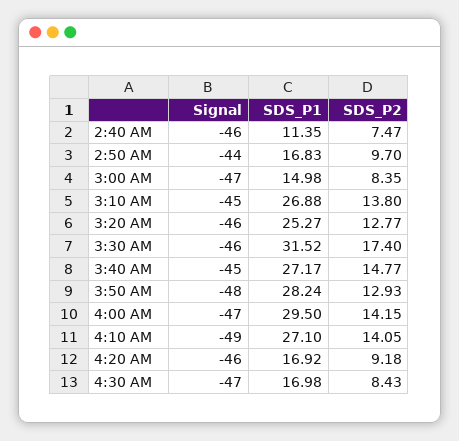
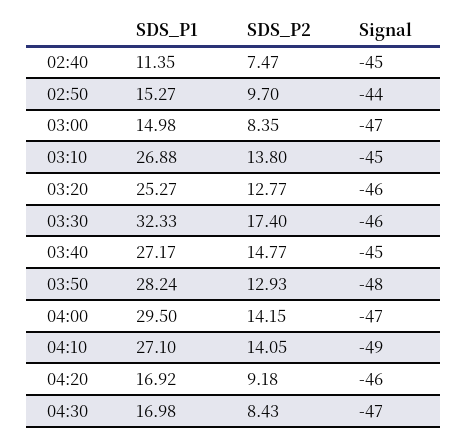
  {
    "Signal": {
-     "2:40 AM": -46,
+     "2:40 AM": -45,
      "2:50 AM": -44,
      "3:00 AM": -47,
      "3:10 AM": -45,
      "3:20 AM": -46,
      "3:30 AM": -46,
      "3:40 AM": -45,
      "3:50 AM": -48,
      "4:00 AM": -47,
      "4:10 AM": -49,
      "4:20 AM": -46,
      "4:30 AM": -47
    },
    "SDS_P1": {
      "2:40 AM": 11.35,
-     "2:50 AM": 16.83,
+     "2:50 AM": 15.27,
      "3:00 AM": 14.98,
      "3:10 AM": 26.88,
      "3:20 AM": 25.27,
-     "3:30 AM": 31.52,
+     "3:30 AM": 32.33,
      "3:40 AM": 27.17,
      "3:50 AM": 28.24,
      "4:00 AM": 29.5,
      "4:10 AM": 27.1,
      "4:20 AM": 16.92,
      "4:30 AM": 16.98
    },
    "SDS_P2": {
      "2:40 AM": 7.47,
      "2:50 AM": 9.7,
      "3:00 AM": 8.35,
      "3:10 AM": 13.8,
      "3:20 AM": 12.77,
      "3:30 AM": 17.4,
      "3:40 AM": 14.77,
      "3:50 AM": 12.93,
      "4:00 AM": 14.15,
      "4:10 AM": 14.05,
      "4:20 AM": 9.18,
      "4:30 AM": 8.43
    }
  }

